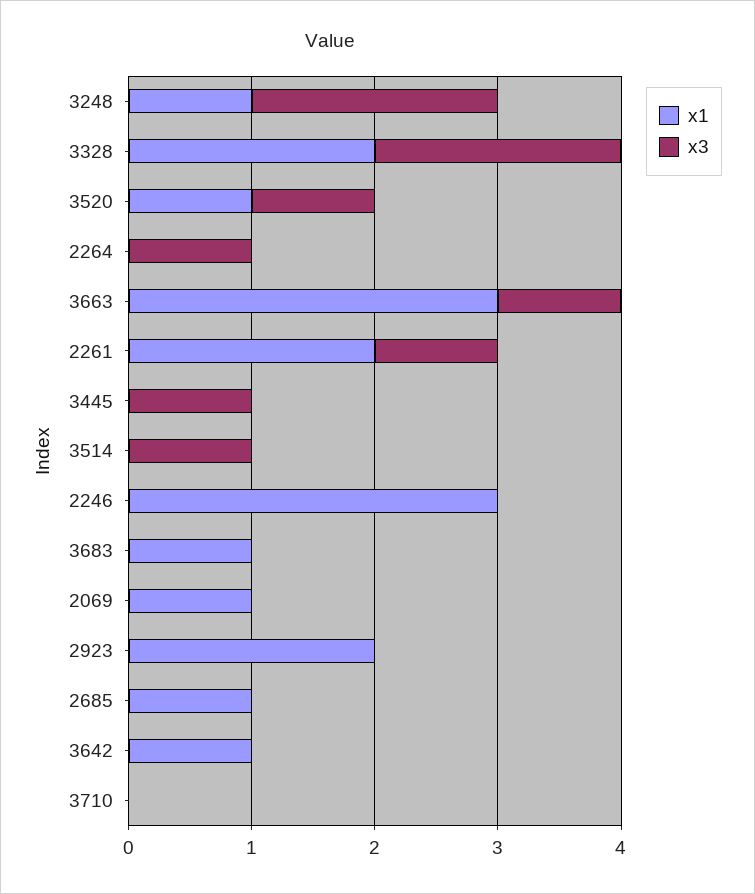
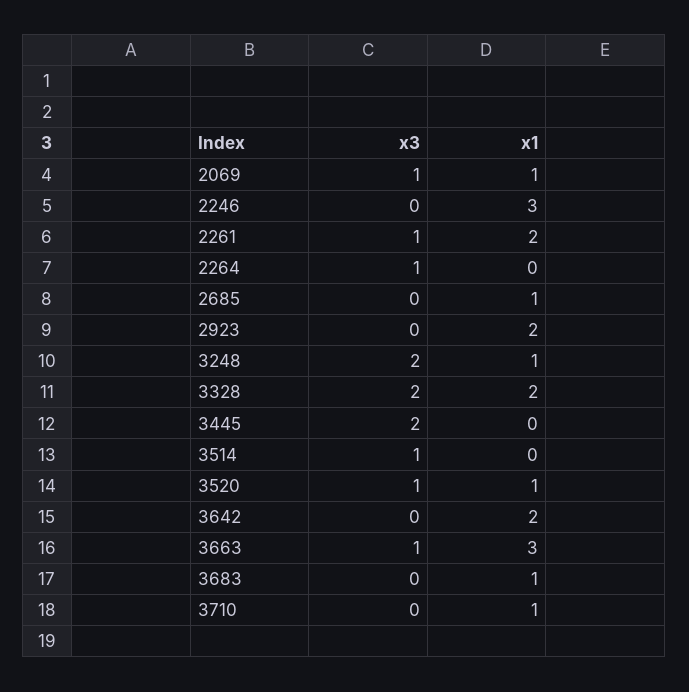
  {
    "x1": {
      "3248": 1,
      "3328": 2,
      "3520": 1,
      "2264": 0,
      "3663": 3,
      "2261": 2,
      "3445": 0,
      "3514": 0,
      "2246": 3,
      "3683": 1,
      "2069": 1,
      "2923": 2,
      "2685": 1,
-     "3642": 1,
+     "3642": 2,
-     "3710": 0
+     "3710": 1
    },
    "x3": {
      "3248": 2,
      "3328": 2,
      "3520": 1,
      "2264": 1,
      "3663": 1,
      "2261": 1,
-     "3445": 1,
+     "3445": 2,
      "3514": 1,
      "2246": 0,
      "3683": 0,
-     "2069": 0,
+     "2069": 1,
      "2923": 0,
      "2685": 0,
      "3642": 0,
      "3710": 0
    }
  }

